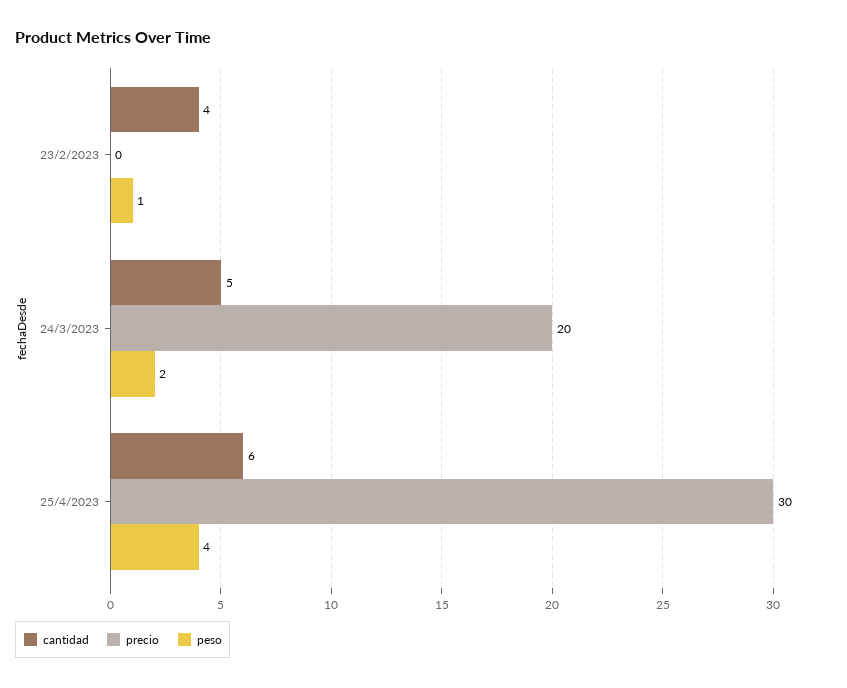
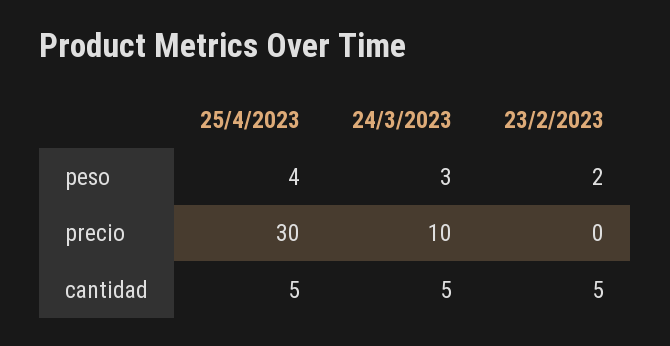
  {
    "cantidad": {
-     "23/2/2023": 4,
+     "23/2/2023": 5,
      "24/3/2023": 5,
-     "25/4/2023": 6
+     "25/4/2023": 5
    },
    "precio": {
      "23/2/2023": 0,
-     "24/3/2023": 20,
+     "24/3/2023": 10,
      "25/4/2023": 30
    },
    "peso": {
-     "23/2/2023": 1,
+     "23/2/2023": 2,
-     "24/3/2023": 2,
+     "24/3/2023": 3,
      "25/4/2023": 4
    }
  }

